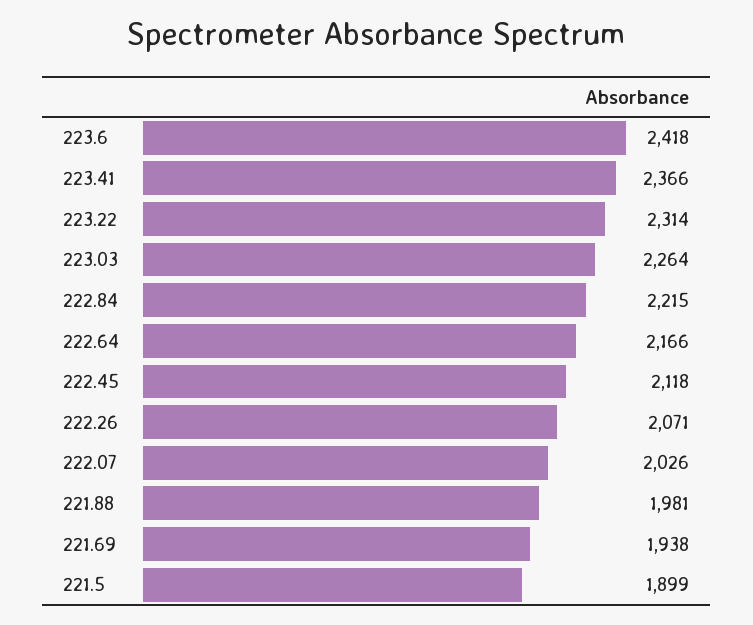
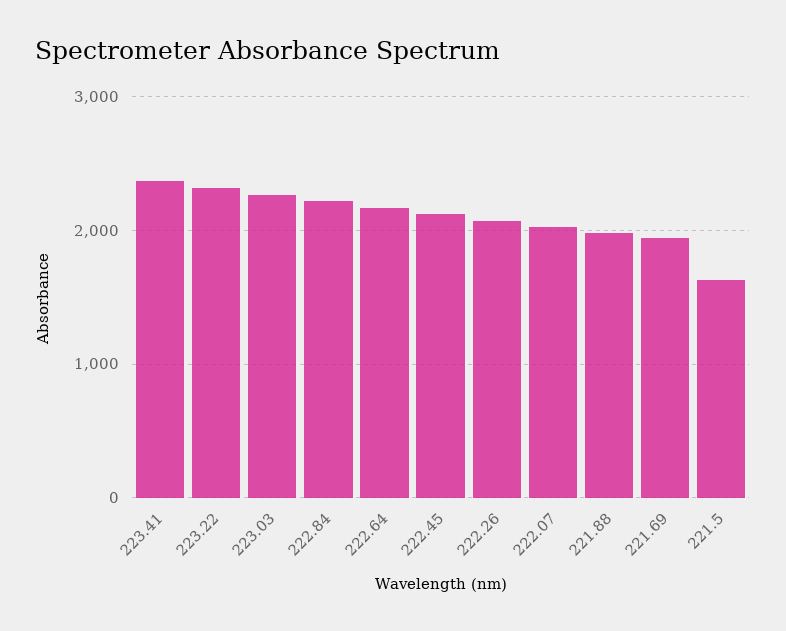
  {
-   "223.6": 2418,
    "223.41": 2366,
    "223.22": 2314,
    "223.03": 2264,
    "222.84": 2215,
    "222.64": 2166,
    "222.45": 2118,
    "222.26": 2071,
    "222.07": 2026,
    "221.88": 1981,
    "221.69": 1938,
-   "221.5": 1899
+   "221.5": 1600
  }

